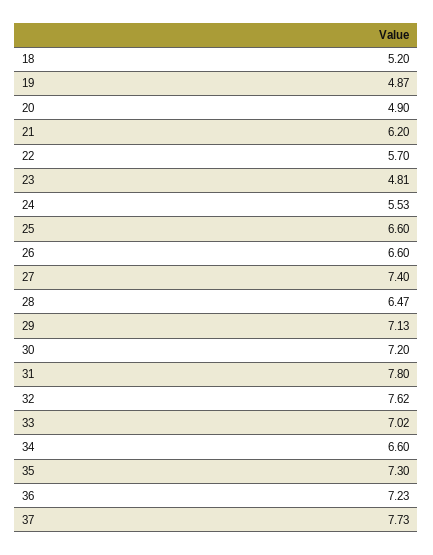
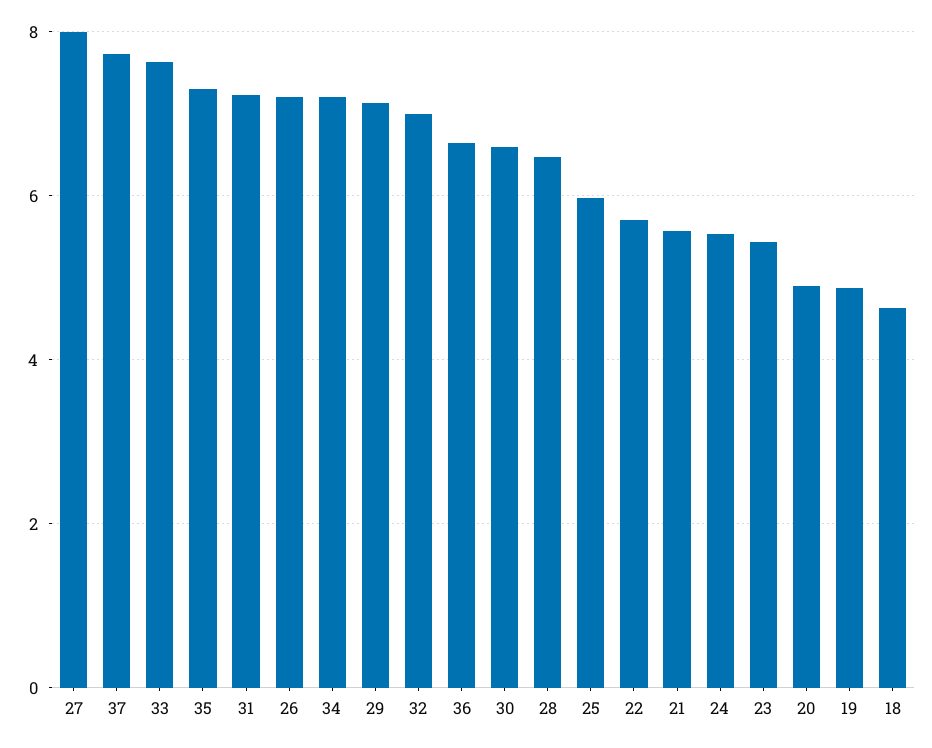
  {
-   "18": 5.2,
+   "18": 4.6,
    "19": 4.87,
    "20": 4.9,
-   "21": 6.2,
+   "21": 5.6,
    "22": 5.7,
-   "23": 4.81,
+   "23": 5.4,
    "24": 5.53,
-   "25": 6.6,
+   "25": 6,
-   "26": 6.6,
+   "26": 7.2,
-   "27": 7.4,
+   "27": 8,
    "28": 6.47,
    "29": 7.13,
-   "30": 7.2,
+   "30": 6.6,
-   "31": 7.8,
+   "31": 7.2,
-   "32": 7.62,
+   "32": 7,
-   "33": 7.02,
+   "33": 7.6,
-   "34": 6.6,
+   "34": 7.2,
    "35": 7.3,
-   "36": 7.23,
+   "36": 6.6,
    "37": 7.73
  }

